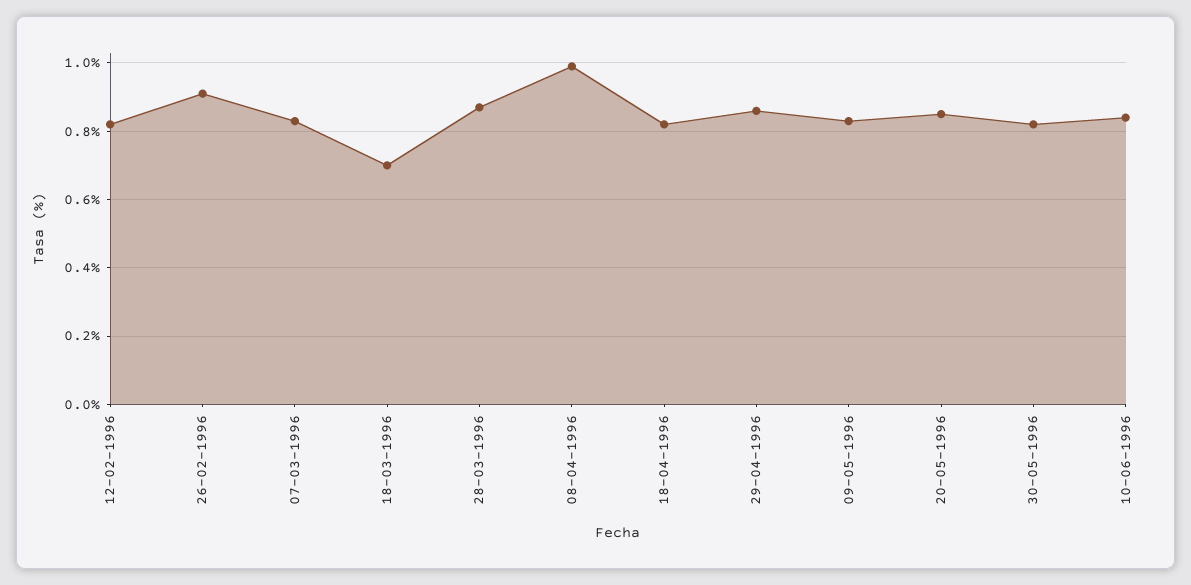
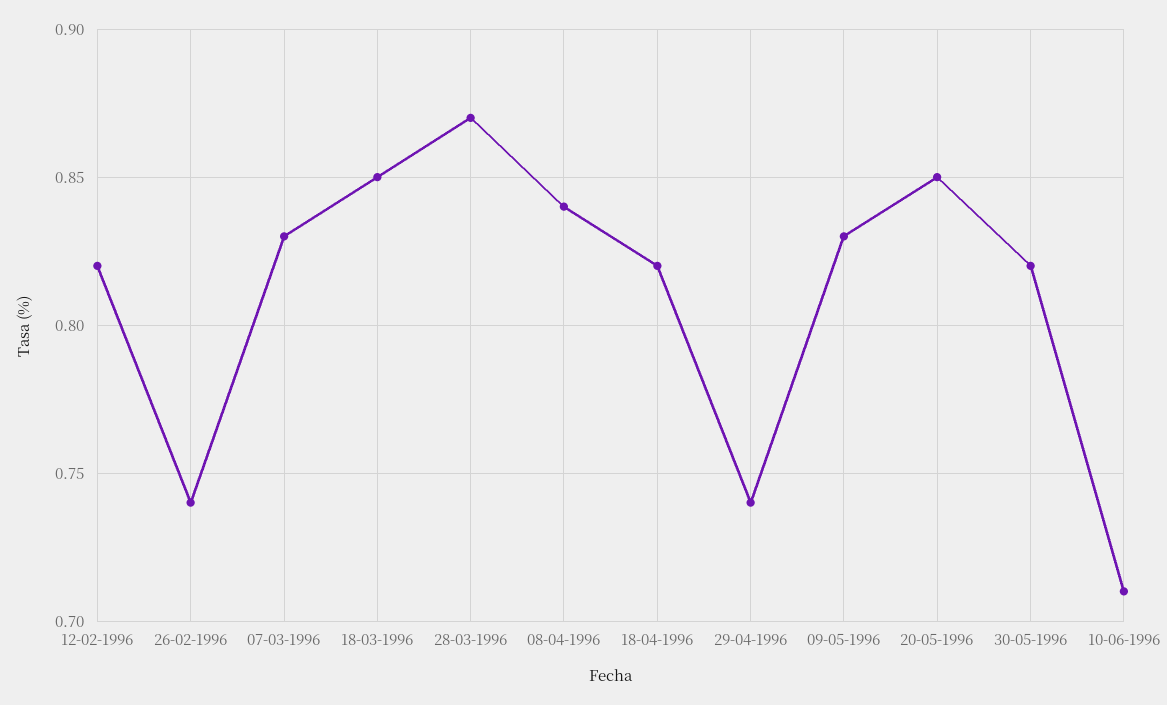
  {
    "12-02-1996": 0.82,
-   "26-02-1996": 0.9,
+   "26-02-1996": 0.74,
    "07-03-1996": 0.83,
-   "18-03-1996": 0.7,
+   "18-03-1996": 0.85,
    "28-03-1996": 0.87,
-   "08-04-1996": 1,
+   "08-04-1996": 0.84,
    "18-04-1996": 0.82,
-   "29-04-1996": 0.85,
+   "29-04-1996": 0.74,
    "09-05-1996": 0.83,
    "20-05-1996": 0.85,
    "30-05-1996": 0.82,
-   "10-06-1996": 0.85
+   "10-06-1996": 0.71
  }

